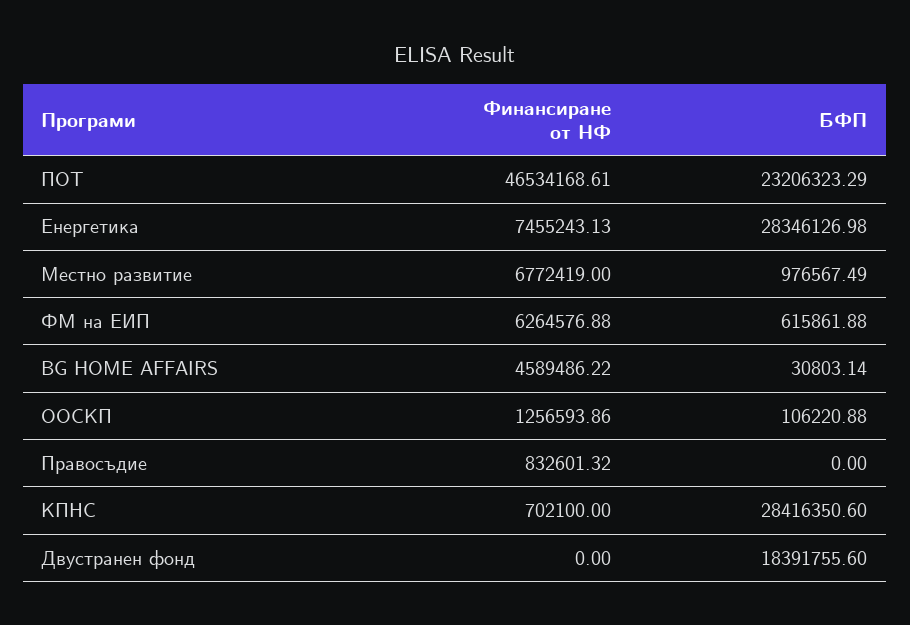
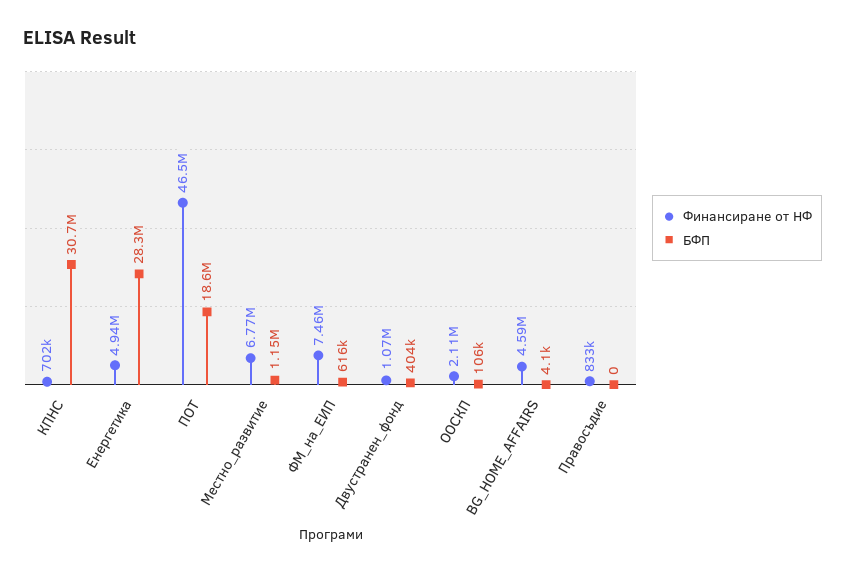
  {
    "Финансиране от НФ": {
      "ПОТ": 46534168.61,
-     "Енергетика": 7455243.13,
+     "Енергетика": 4940000,
      "Местно развитие": 6772419,
-     "ФМ на ЕИП": 6264576.88,
+     "ФМ на ЕИП": 7460000,
      "BG HOME AFFAIRS": 4589486.22,
-     "ООСКП": 1256593.86,
+     "ООСКП": 2110000,
      "Правосъдие": 832601.32,
      "КПНС": 702100,
-     "Двустранен фонд": 0
+     "Двустранен фонд": 1070000
    },
    "БФП": {
-     "ПОТ": 23206323.29,
+     "ПОТ": 18600000,
      "Енергетика": 28346126.98,
-     "Местно развитие": 976567.49,
+     "Местно развитие": 1150000,
      "ФМ на ЕИП": 615861.88,
-     "BG HOME AFFAIRS": 30803.14,
+     "BG HOME AFFAIRS": 4100,
      "ООСКП": 106220.88,
      "Правосъдие": 0,
-     "КПНС": 28416350.6,
+     "КПНС": 30700000,
-     "Двустранен фонд": 18391755.6
+     "Двустранен фонд": 404000
    }
  }

